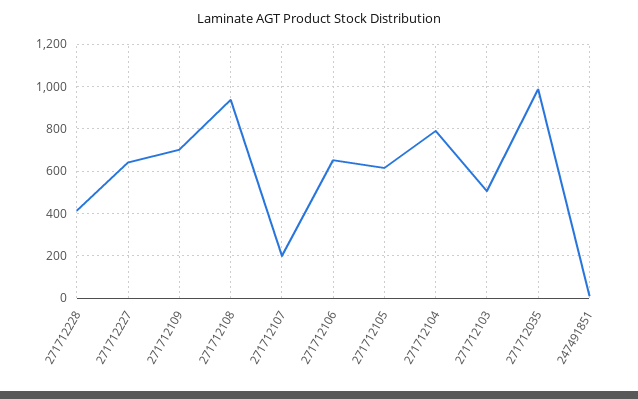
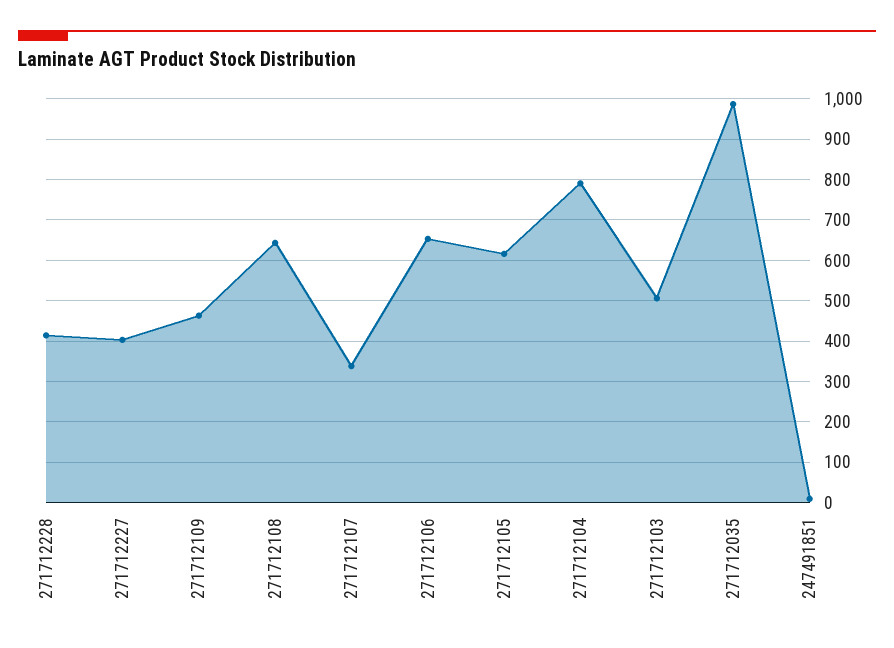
  {
    "271712228": 420,
-   "271712227": 650,
+   "271712227": 400,
-   "271712109": 700,
+   "271712109": 460,
-   "271712108": 950,
+   "271712108": 640,
-   "271712107": 200,
+   "271712107": 340,
    "271712106": 660,
    "271712105": 620,
    "271712104": 800,
    "271712103": 500,
    "271712035": 980,
    "247491851": 0
  }

